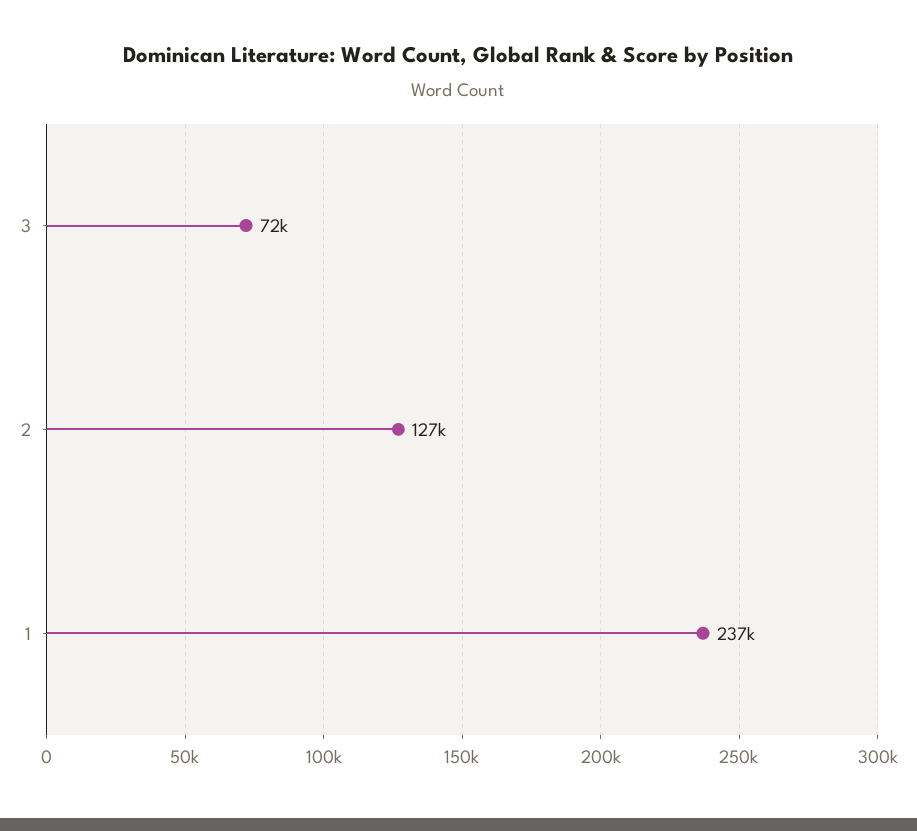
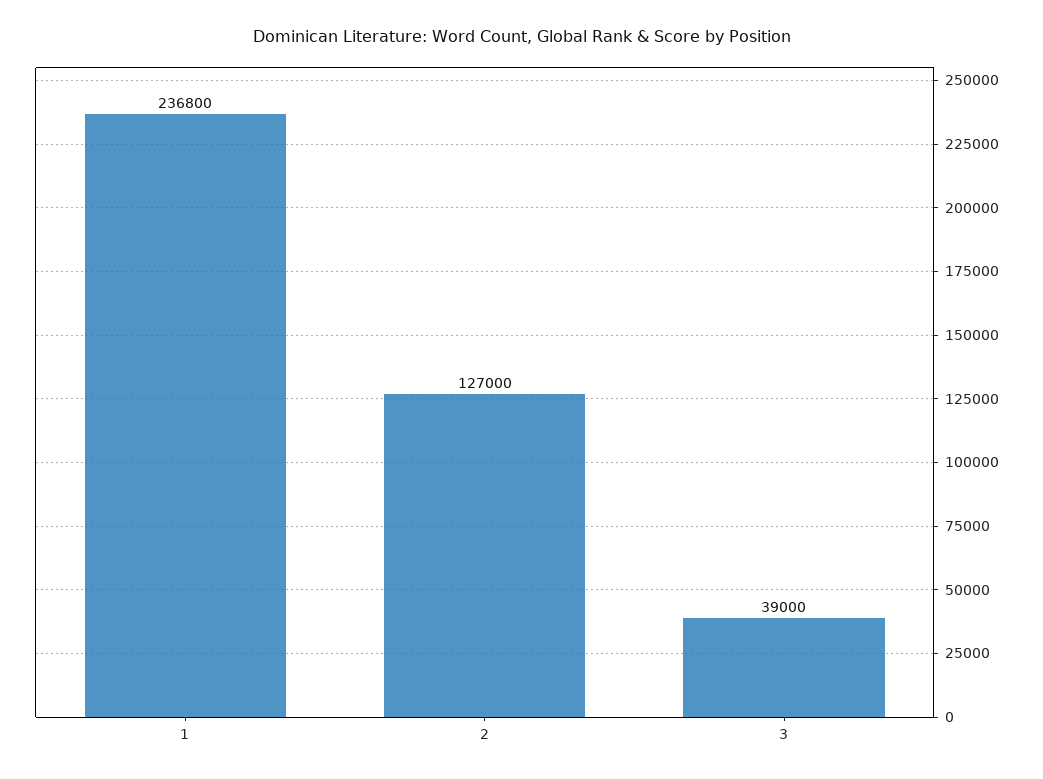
  {
-   "3": 72000,
+   "3": 39000,
    "2": 127000,
    "1": 236800
  }

